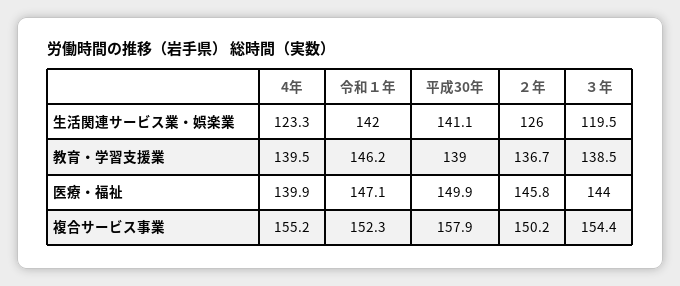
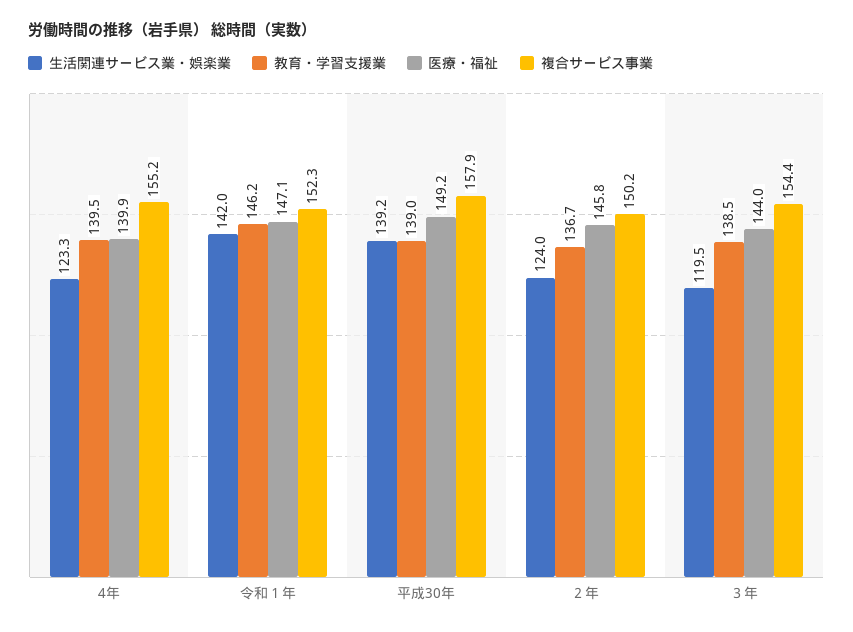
  {
    "生活関連サービス業・娯楽業": {
      "4年": 123.3,
      "令和１年": 142,
-     "平成30年": 141.1,
+     "平成30年": 139.2,
-     "２年": 126,
+     "２年": 124,
      "３年": 119.5
    },
    "教育・学習支援業": {
      "4年": 139.5,
      "令和１年": 146.2,
      "平成30年": 139,
      "２年": 136.7,
      "３年": 138.5
    },
    "医療・福祉": {
      "4年": 139.9,
      "令和１年": 147.1,
-     "平成30年": 149.9,
+     "平成30年": 149.2,
      "２年": 145.8,
      "３年": 144
    },
    "複合サービス事業": {
      "4年": 155.2,
      "令和１年": 152.3,
      "平成30年": 157.9,
      "２年": 150.2,
      "３年": 154.4
    }
  }

